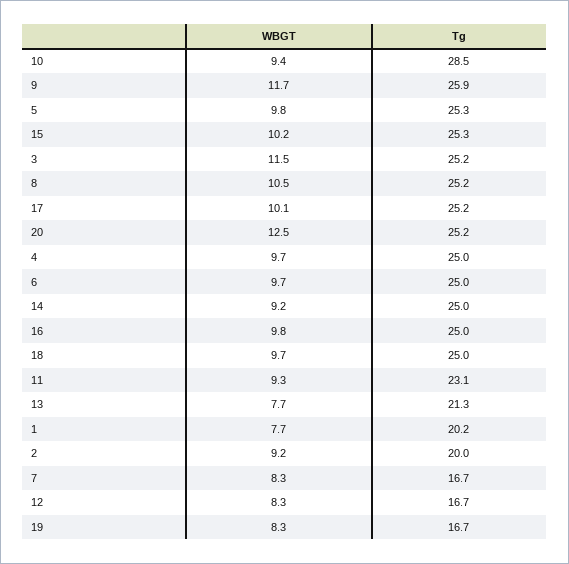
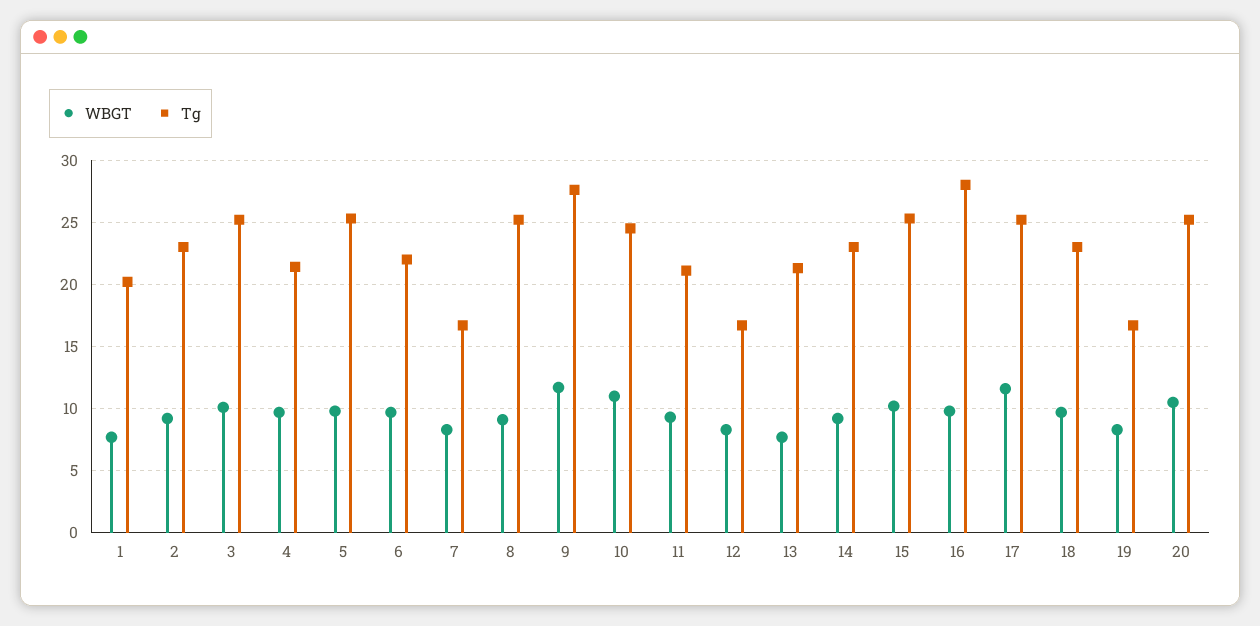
  {
    "WBGT": {
-     "10": 9.4,
+     "10": 11,
      "9": 11.7,
      "5": 9.8,
      "15": 10.2,
-     "3": 11.5,
+     "3": 10,
-     "8": 10.5,
+     "8": 9,
-     "17": 10.1,
+     "17": 11.5,
-     "20": 12.5,
+     "20": 10.5,
      "4": 9.7,
      "6": 9.7,
      "14": 9.2,
      "16": 9.8,
      "18": 9.7,
      "11": 9.3,
      "13": 7.7,
      "1": 7.7,
      "2": 9.2,
      "7": 8.3,
      "12": 8.3,
      "19": 8.3
    },
    "Tg": {
-     "10": 28.5,
+     "10": 24.5,
-     "9": 25.9,
+     "9": 27.5,
      "5": 25.3,
      "15": 25.3,
      "3": 25.2,
      "8": 25.2,
      "17": 25.2,
      "20": 25.2,
-     "4": 25,
+     "4": 21.5,
-     "6": 25,
+     "6": 22,
-     "14": 25,
+     "14": 23,
-     "16": 25,
+     "16": 28,
-     "18": 25,
+     "18": 23,
-     "11": 23.1,
+     "11": 21,
      "13": 21.3,
      "1": 20.2,
-     "2": 20,
+     "2": 23,
      "7": 16.7,
      "12": 16.7,
      "19": 16.7
    }
  }

